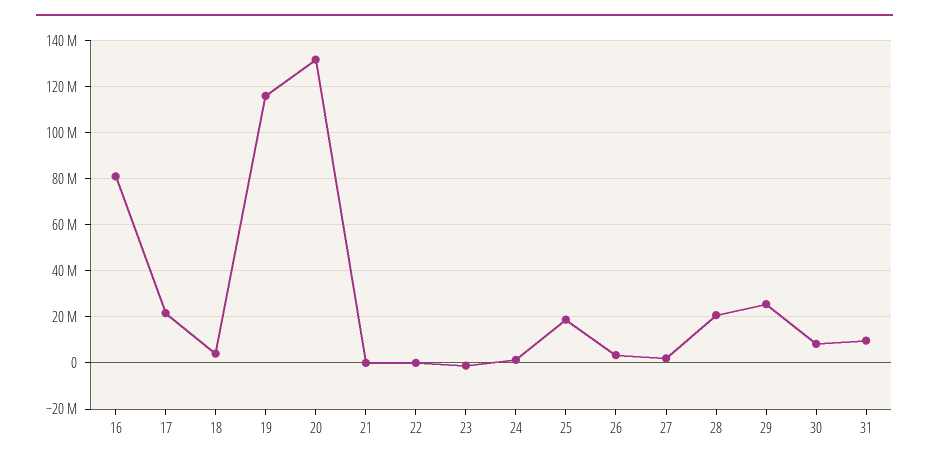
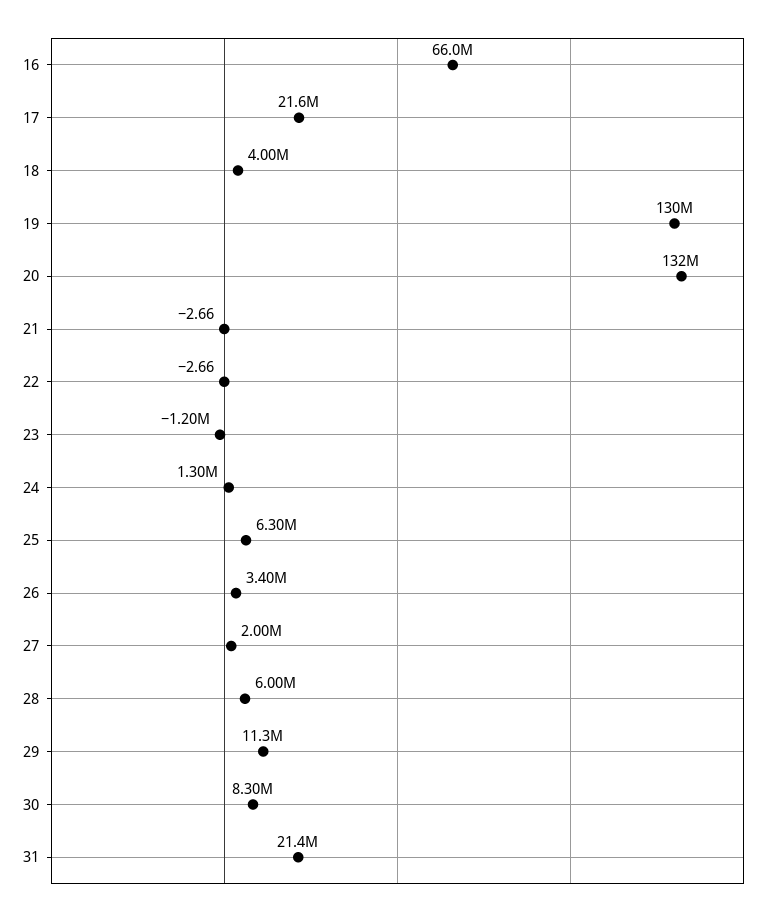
  {
-   "16": 80000000,
+   "16": 66000000,
    "17": 21600000,
    "18": 4000000,
-   "19": 115000000,
+   "19": 130000000,
    "20": 132000000,
    "21": -2.66,
    "22": -2.66,
    "23": -1200000,
    "24": 1300000,
-   "25": 20000000,
+   "25": 6300000,
    "26": 3400000,
    "27": 2000000,
-   "28": 20000000,
+   "28": 6000000,
-   "29": 25000000,
+   "29": 11300000,
    "30": 8300000,
-   "31": 10000000
+   "31": 21400000
  }

